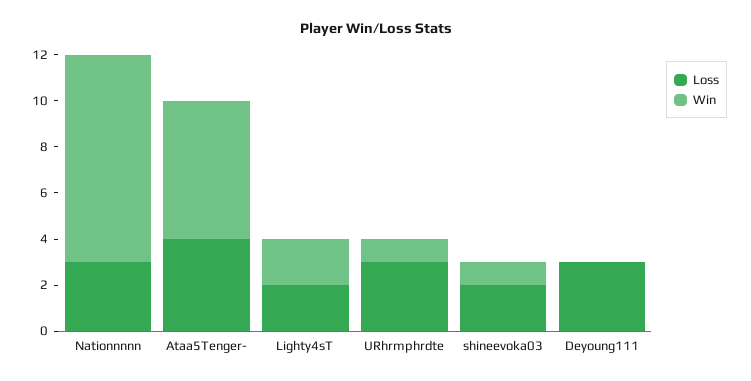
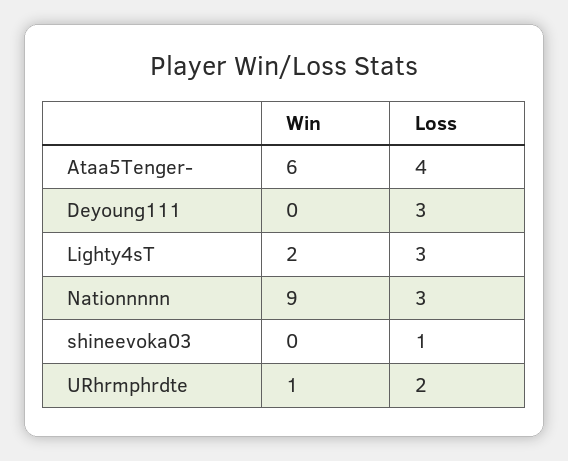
  {
    "Loss": {
      "Nationnnnn": 3,
      "Ataa5Tenger-": 4,
-     "Lighty4sT": 2,
+     "Lighty4sT": 3,
-     "URhrmphrdte": 3,
+     "URhrmphrdte": 2,
-     "shineevoka03": 2,
+     "shineevoka03": 1,
      "Deyoung111": 3
    },
    "Win": {
      "Nationnnnn": 9,
      "Ataa5Tenger-": 6,
      "Lighty4sT": 2,
      "URhrmphrdte": 1,
-     "shineevoka03": 1,
+     "shineevoka03": 0,
      "Deyoung111": 0
    }
  }

